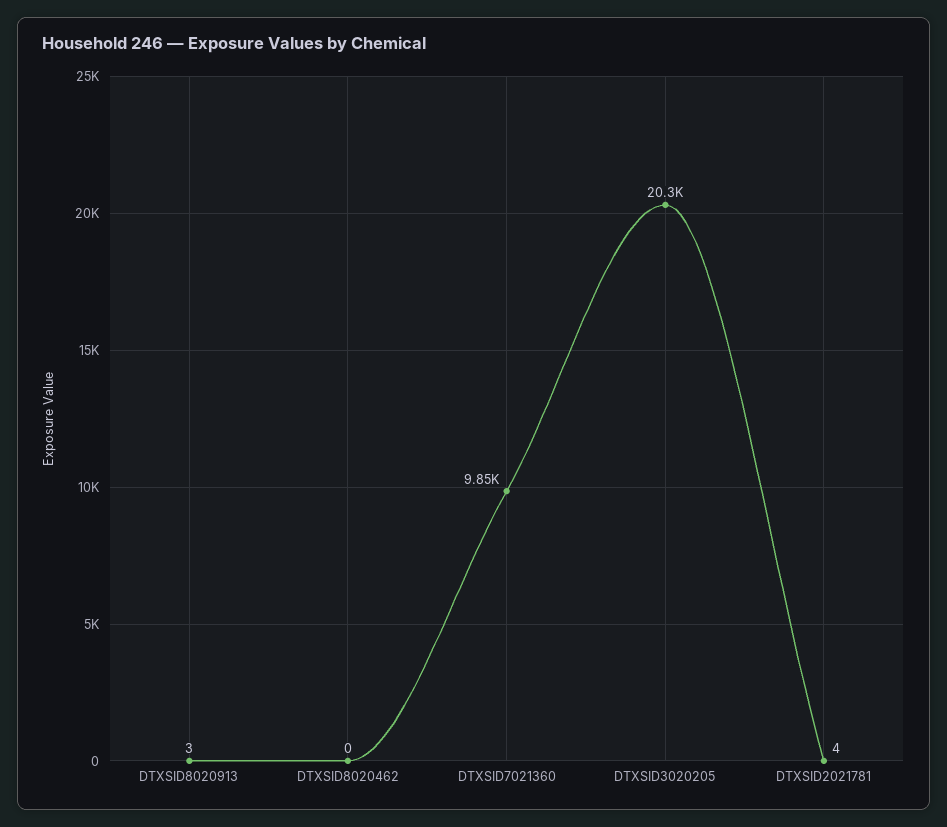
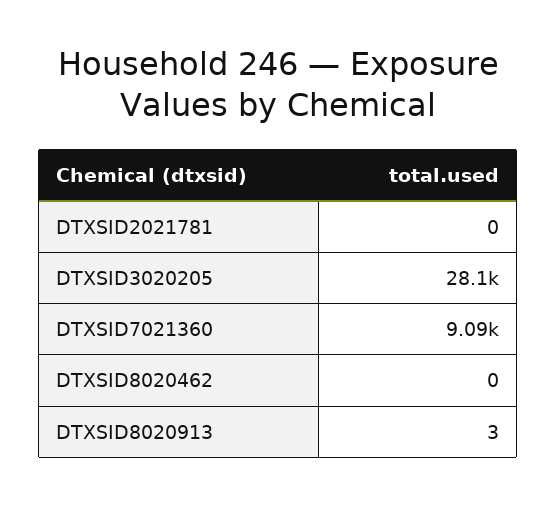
  {
    "DTXSID8020913": 3,
    "DTXSID8020462": 0,
-   "DTXSID7021360": 9850,
+   "DTXSID7021360": 9090,
-   "DTXSID3020205": 20300,
+   "DTXSID3020205": 28100,
-   "DTXSID2021781": 4
+   "DTXSID2021781": 0
  }

